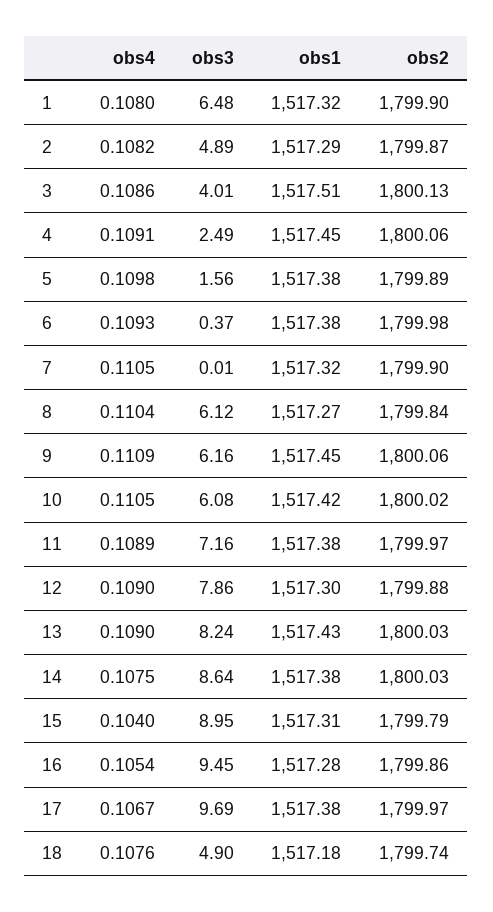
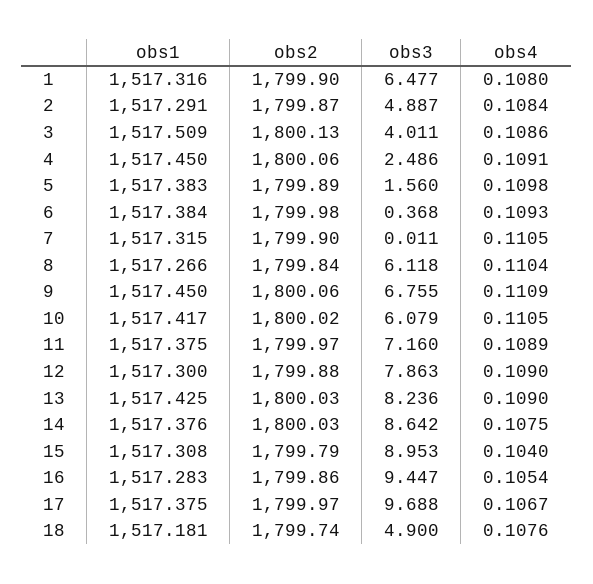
  {
    "obs4": {
      "1": 0.108,
-     "2": 0.1082,
+     "2": 0.1084,
      "3": 0.1086,
      "4": 0.1091,
      "5": 0.1098,
      "6": 0.1093,
      "7": 0.1105,
      "8": 0.1104,
      "9": 0.1109,
      "10": 0.1105,
      "11": 0.1089,
      "12": 0.109,
      "13": 0.109,
      "14": 0.1075,
      "15": 0.104,
      "16": 0.1054,
      "17": 0.1067,
      "18": 0.1076
    },
    "obs3": {
      "1": 6.477,
      "2": 4.887,
      "3": 4.011,
      "4": 2.486,
      "5": 1.56,
      "6": 0.368,
      "7": 0.011,
      "8": 6.118,
-     "9": 6.16,
+     "9": 6.755,
      "10": 6.079,
      "11": 7.16,
      "12": 7.863,
      "13": 8.236,
      "14": 8.642,
      "15": 8.953,
      "16": 9.447,
      "17": 9.688,
      "18": 4.9
    },
    "obs1": {
      "1": 1517.316,
      "2": 1517.291,
      "3": 1517.509,
      "4": 1517.45,
      "5": 1517.383,
      "6": 1517.384,
      "7": 1517.315,
      "8": 1517.266,
      "9": 1517.45,
      "10": 1517.417,
      "11": 1517.375,
      "12": 1517.3,
      "13": 1517.425,
      "14": 1517.376,
      "15": 1517.308,
      "16": 1517.283,
      "17": 1517.375,
      "18": 1517.181
    },
    "obs2": {
      "1": 1799.9,
      "2": 1799.87,
      "3": 1800.13,
      "4": 1800.06,
      "5": 1799.89,
      "6": 1799.98,
      "7": 1799.9,
      "8": 1799.84,
      "9": 1800.06,
      "10": 1800.02,
      "11": 1799.97,
      "12": 1799.88,
      "13": 1800.03,
      "14": 1800.03,
      "15": 1799.79,
      "16": 1799.86,
      "17": 1799.97,
      "18": 1799.74
    }
  }

